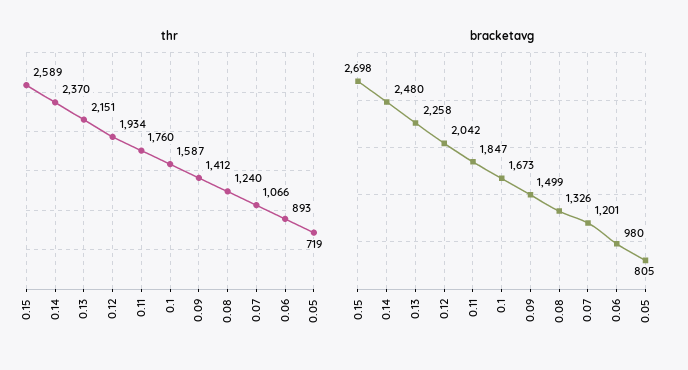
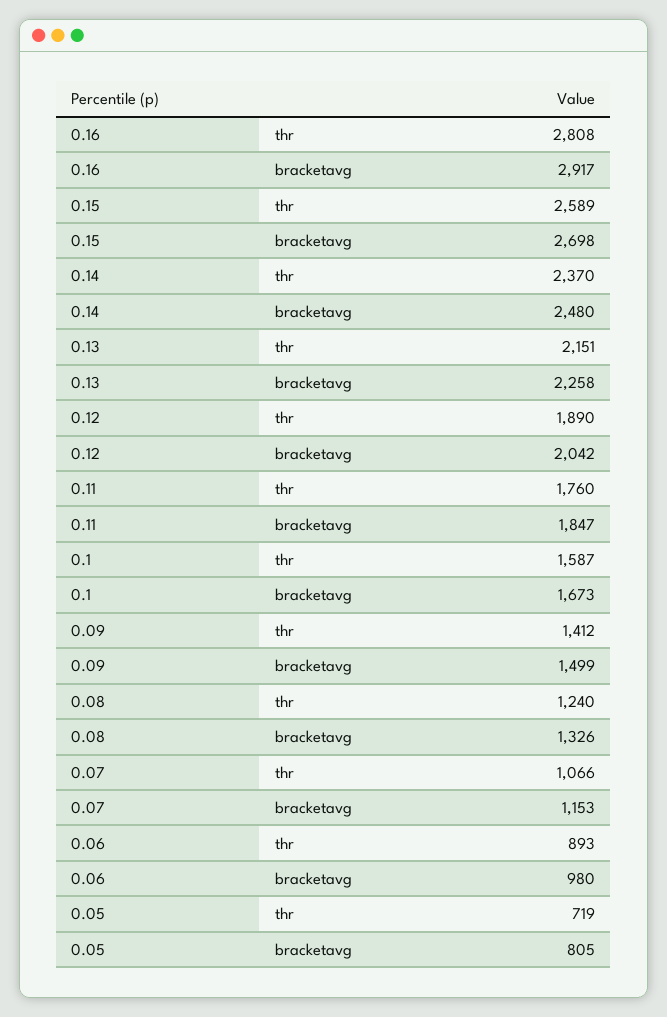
  {
    "thr": {
      "0.15": 2589,
      "0.14": 2370,
      "0.13": 2151,
-     "0.12": 1934,
+     "0.12": 1890,
      "0.11": 1760,
      "0.1": 1587,
      "0.09": 1412,
      "0.08": 1240,
      "0.07": 1066,
      "0.06": 893,
-     "0.05": 719
+     "0.05": 719,
+     "0.16": 2808
    },
    "bracketavg": {
      "0.15": 2698,
      "0.14": 2480,
      "0.13": 2258,
      "0.12": 2042,
      "0.11": 1847,
      "0.1": 1673,
      "0.09": 1499,
      "0.08": 1326,
-     "0.07": 1201,
+     "0.07": 1153,
      "0.06": 980,
-     "0.05": 805
+     "0.05": 805,
+     "0.16": 2917
    }
  }

